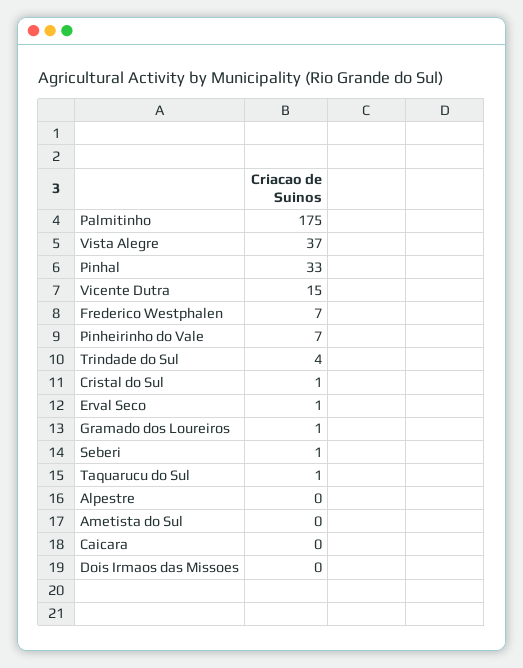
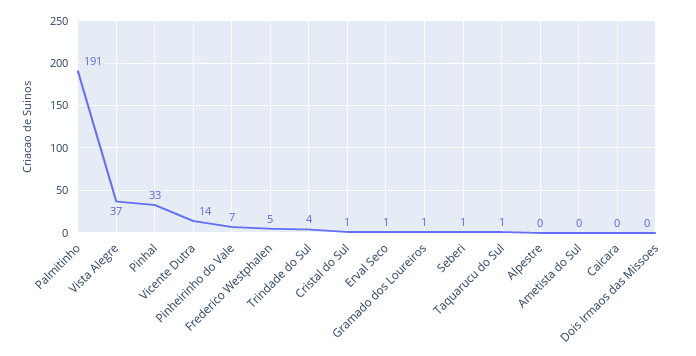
  {
-   "Palmitinho": 175,
+   "Palmitinho": 191,
    "Vista Alegre": 37,
    "Pinhal": 33,
-   "Vicente Dutra": 15,
+   "Vicente Dutra": 14,
-   "Frederico Westphalen": 7,
+   "Frederico Westphalen": 5,
    "Pinheirinho do Vale": 7,
    "Trindade do Sul": 4,
    "Cristal do Sul": 1,
    "Erval Seco": 1,
    "Gramado dos Loureiros": 1,
    "Seberi": 1,
    "Taquarucu do Sul": 1,
    "Alpestre": 0,
    "Ametista do Sul": 0,
    "Caicara": 0,
    "Dois Irmaos das Missoes": 0
  }

